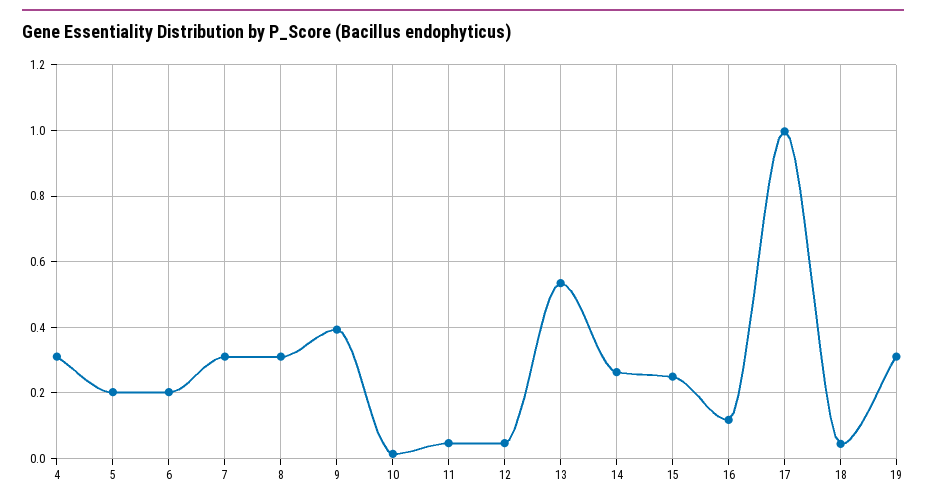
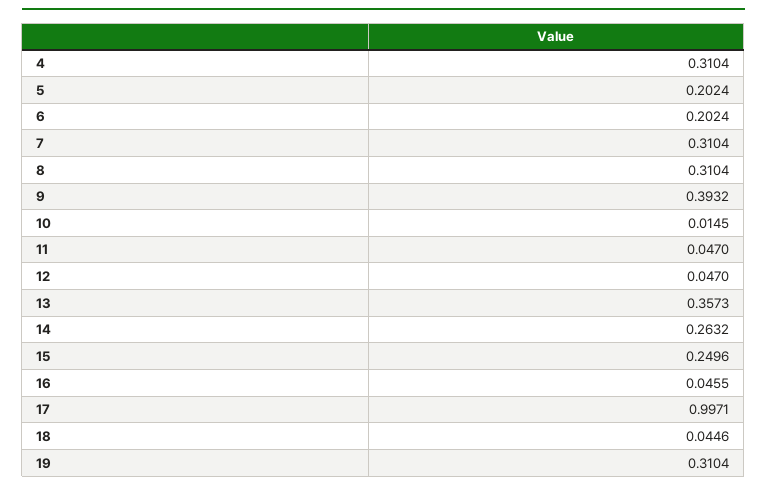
  {
    "4": 0.3104,
    "5": 0.2024,
    "6": 0.2024,
    "7": 0.3104,
    "8": 0.3104,
    "9": 0.3932,
    "10": 0.0145,
    "11": 0.047,
    "12": 0.047,
-   "13": 0.54,
+   "13": 0.3573,
    "14": 0.2632,
    "15": 0.2496,
-   "16": 0.12,
+   "16": 0.0455,
    "17": 0.9971,
    "18": 0.0446,
    "19": 0.3104
  }

